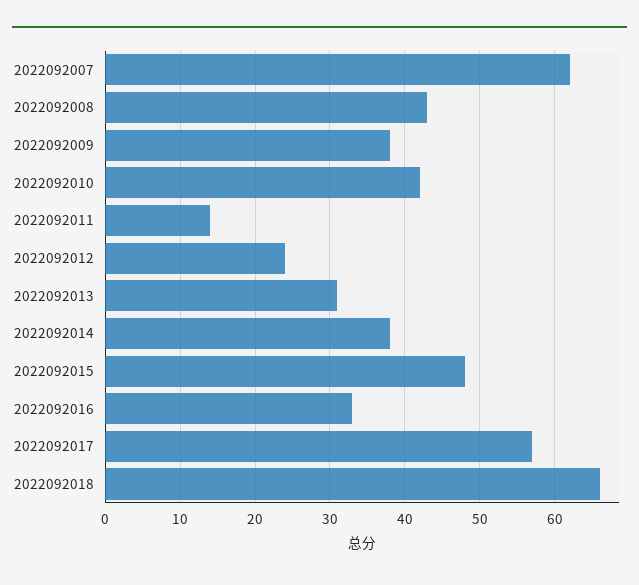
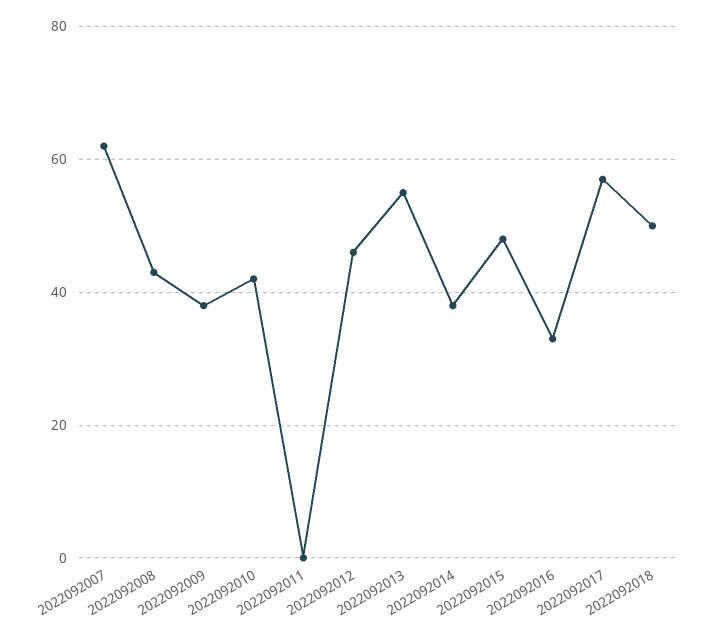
  {
    "2022092007": 62,
    "2022092008": 43,
    "2022092009": 38,
    "2022092010": 42,
-   "2022092011": 14,
+   "2022092011": 0,
-   "2022092012": 24,
+   "2022092012": 45,
-   "2022092013": 31,
+   "2022092013": 55,
    "2022092014": 38,
    "2022092015": 48,
    "2022092016": 33,
    "2022092017": 57,
-   "2022092018": 66
+   "2022092018": 50
  }

